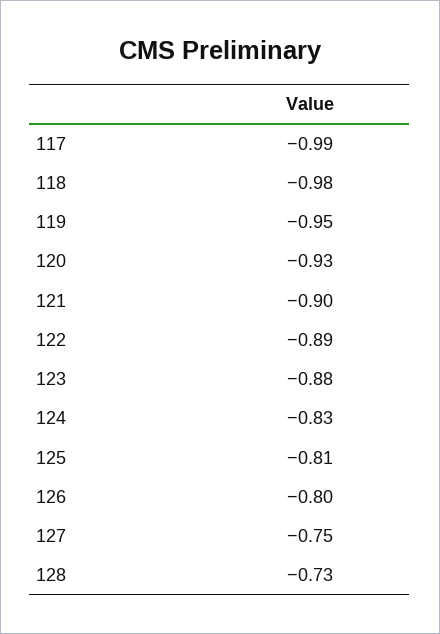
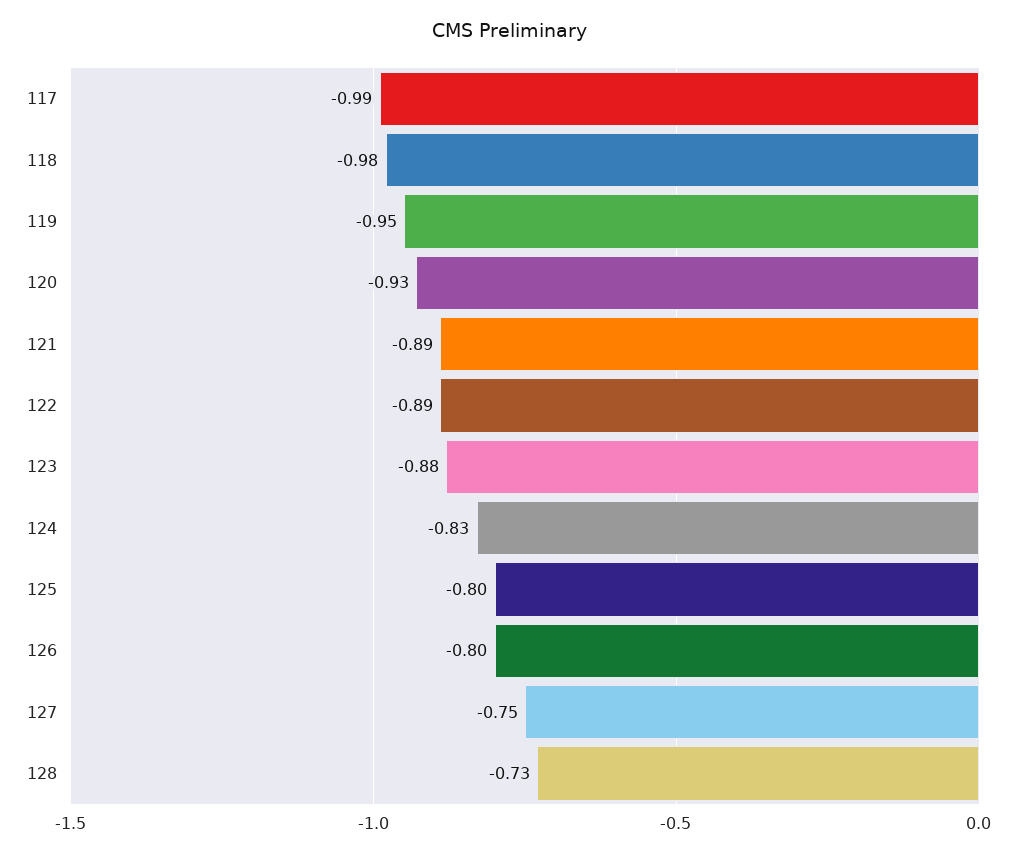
  {
    "117": -0.99,
    "118": -0.98,
    "119": -0.95,
    "120": -0.93,
-   "121": -0.9,
+   "121": -0.89,
    "122": -0.89,
    "123": -0.88,
    "124": -0.83,
-   "125": -0.81,
+   "125": -0.8,
    "126": -0.8,
    "127": -0.75,
    "128": -0.73
  }

